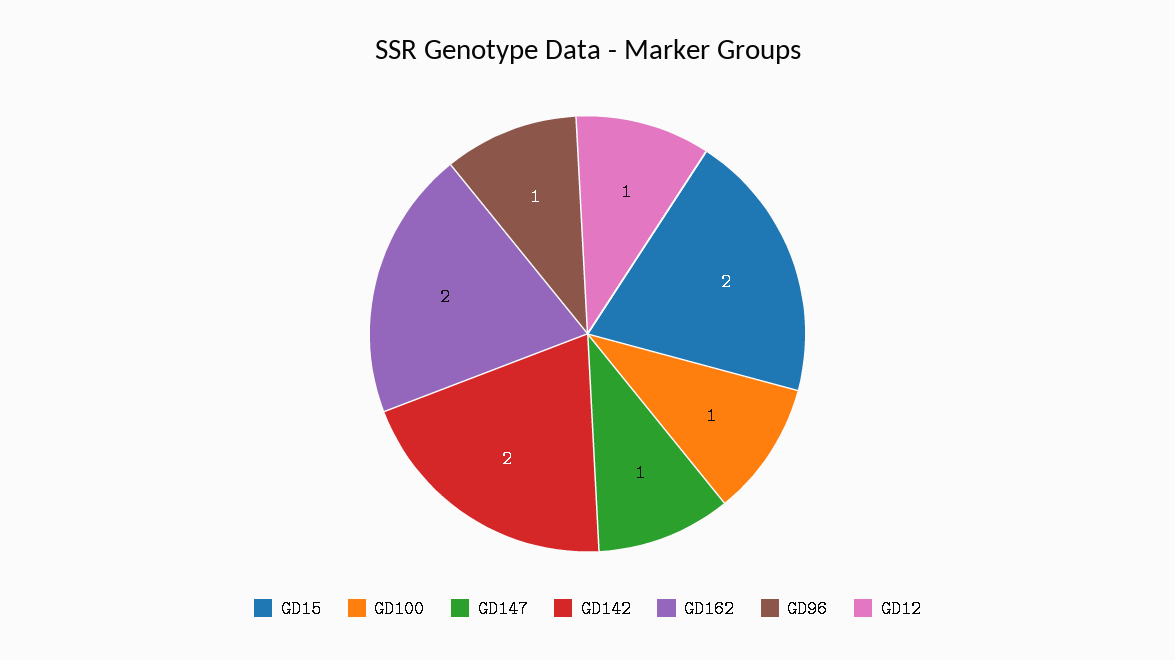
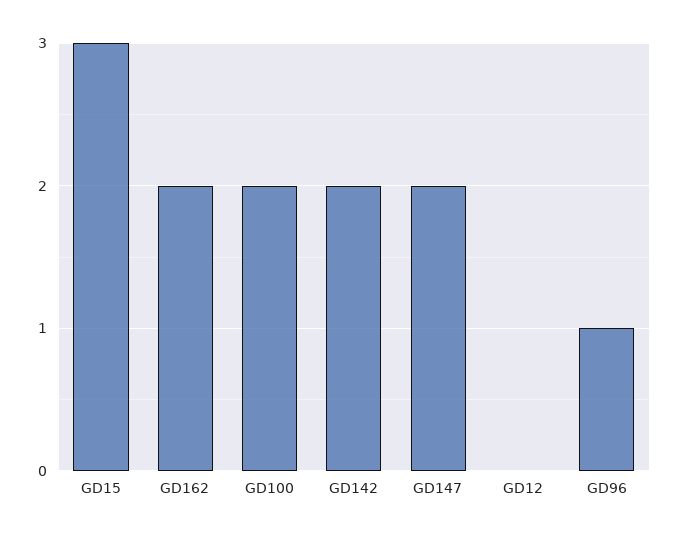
  {
-   "GD15": 2,
+   "GD15": 3,
-   "GD100": 1,
+   "GD100": 2,
-   "GD147": 1,
+   "GD147": 2,
    "GD142": 2,
    "GD162": 2,
    "GD96": 1,
-   "GD12": 1
+   "GD12": 0
  }

